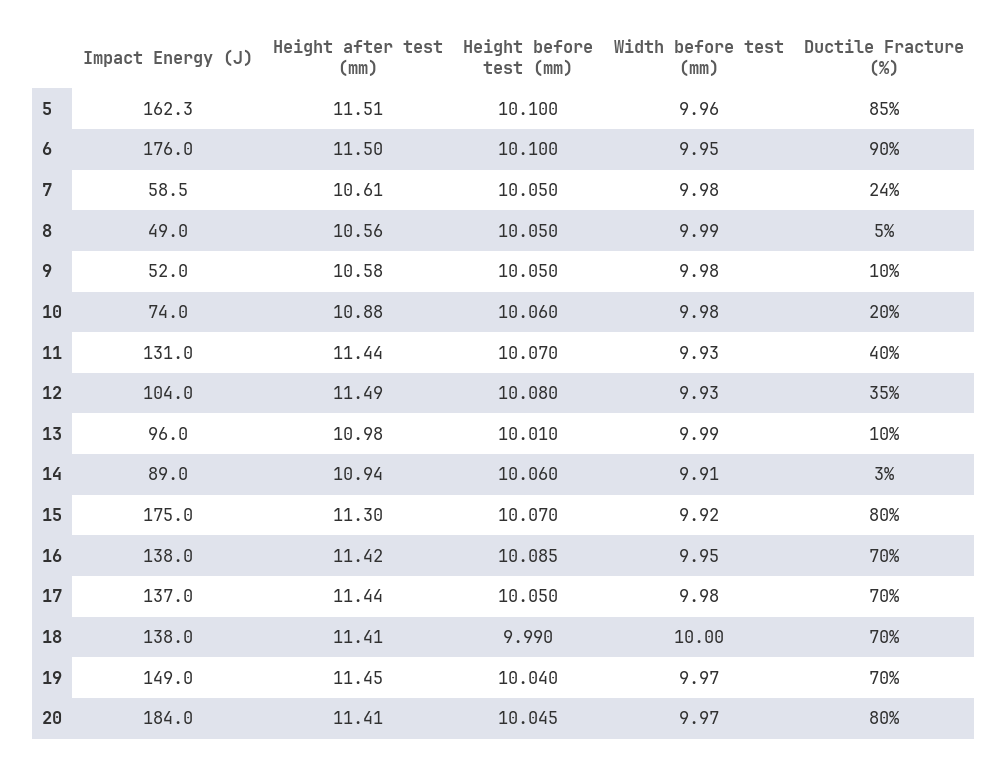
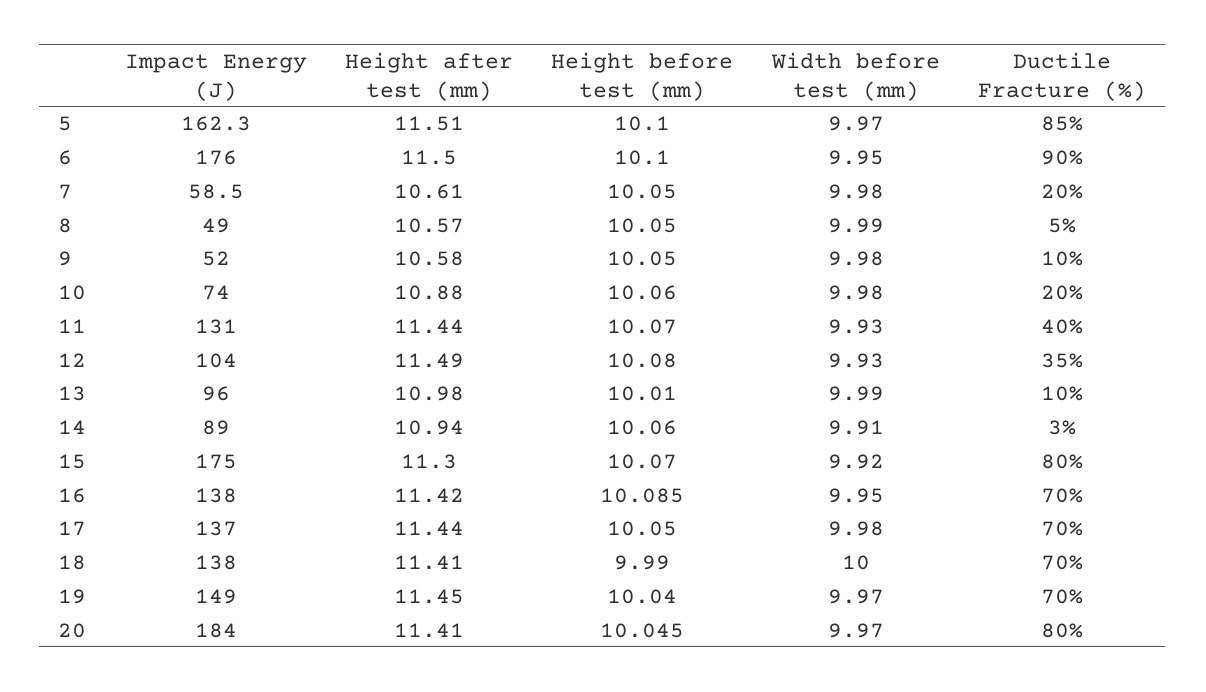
  {
    "Impact Energy (J)": {
      "5": 162.3,
      "6": 176,
      "7": 58.5,
      "8": 49,
      "9": 52,
      "10": 74,
      "11": 131,
      "12": 104,
      "13": 96,
      "14": 89,
      "15": 175,
      "16": 138,
      "17": 137,
      "18": 138,
      "19": 149,
      "20": 184
    },
    "Height after test (mm)": {
      "5": 11.51,
      "6": 11.5,
      "7": 10.61,
-     "8": 10.56,
+     "8": 10.57,
      "9": 10.58,
      "10": 10.88,
      "11": 11.44,
      "12": 11.49,
      "13": 10.98,
      "14": 10.94,
      "15": 11.3,
      "16": 11.42,
      "17": 11.44,
      "18": 11.41,
      "19": 11.45,
      "20": 11.41
    },
    "Height before test (mm)": {
      "5": 10.1,
      "6": 10.1,
      "7": 10.05,
      "8": 10.05,
      "9": 10.05,
      "10": 10.06,
      "11": 10.07,
      "12": 10.08,
      "13": 10.01,
      "14": 10.06,
      "15": 10.07,
      "16": 10.085,
      "17": 10.05,
      "18": 9.99,
      "19": 10.04,
      "20": 10.045
    },
    "Width before test (mm)": {
-     "5": 9.96,
+     "5": 9.97,
      "6": 9.95,
      "7": 9.98,
      "8": 9.99,
      "9": 9.98,
      "10": 9.98,
      "11": 9.93,
      "12": 9.93,
      "13": 9.99,
      "14": 9.91,
      "15": 9.92,
      "16": 9.95,
      "17": 9.98,
      "18": 10,
      "19": 9.97,
      "20": 9.97
    },
    "Ductile Fracture (%)": {
      "5": 85,
      "6": 90,
-     "7": 24,
+     "7": 20,
      "8": 5,
      "9": 10,
      "10": 20,
      "11": 40,
      "12": 35,
      "13": 10,
      "14": 3,
      "15": 80,
      "16": 70,
      "17": 70,
      "18": 70,
      "19": 70,
      "20": 80
    }
  }

